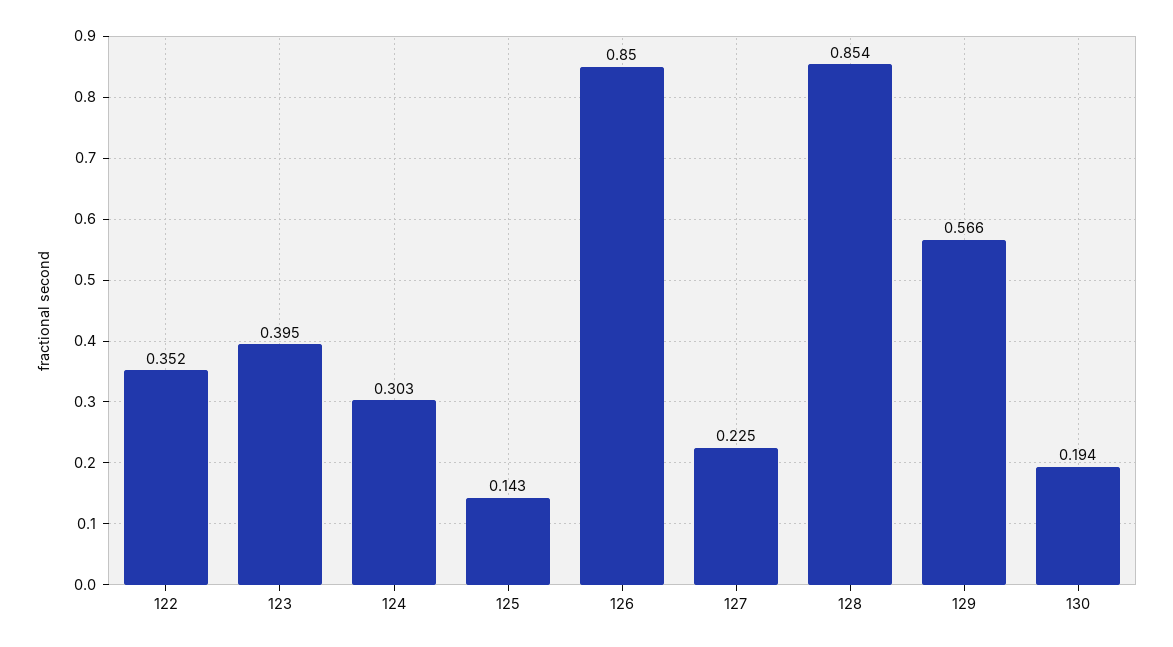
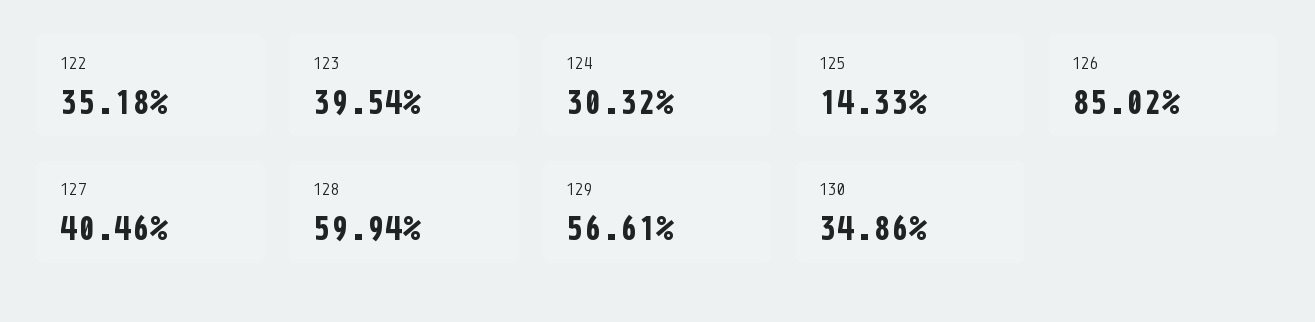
  {
    "122": 0.3518,
    "123": 0.3954,
    "124": 0.3032,
    "125": 0.1433,
    "126": 0.8502,
-   "127": 0.225,
+   "127": 0.4046,
-   "128": 0.854,
+   "128": 0.5994,
    "129": 0.5661,
-   "130": 0.194
+   "130": 0.3486
  }

